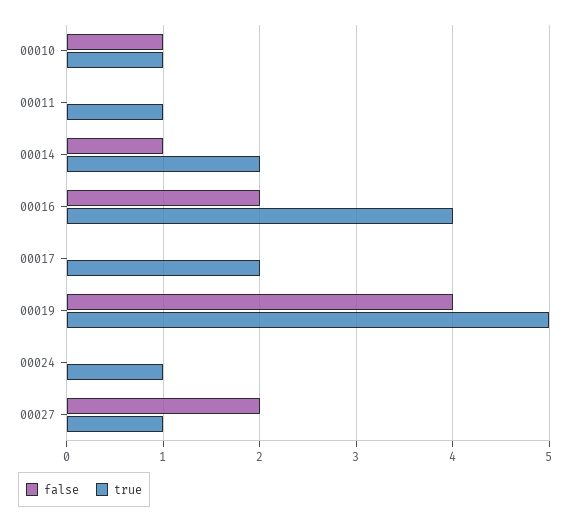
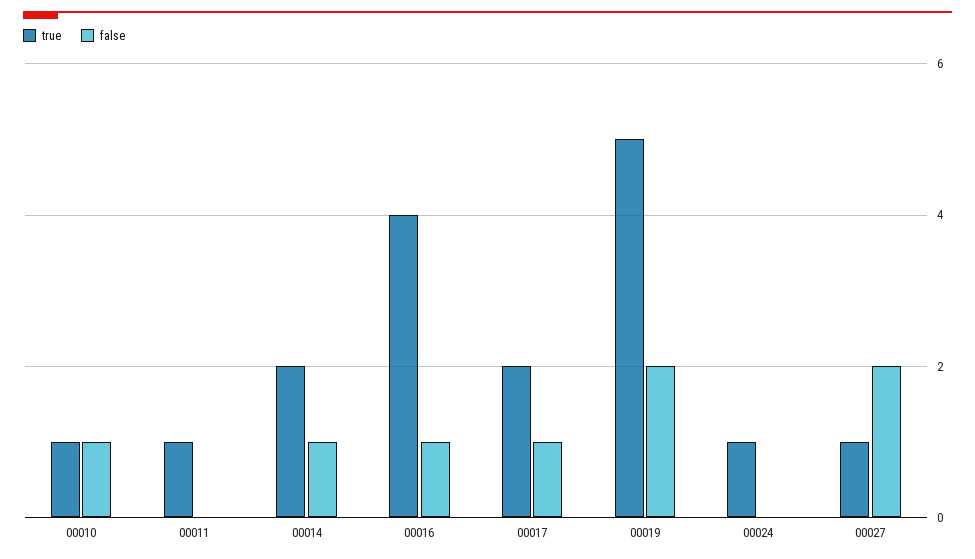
  {
    "false": {
      "00010": 1,
      "00011": 0,
      "00014": 1,
-     "00016": 2,
+     "00016": 1,
-     "00017": 0,
+     "00017": 1,
-     "00019": 4,
+     "00019": 2,
      "00024": 0,
      "00027": 2
    },
    "true": {
      "00010": 1,
      "00011": 1,
      "00014": 2,
      "00016": 4,
      "00017": 2,
      "00019": 5,
      "00024": 1,
      "00027": 1
    }
  }

